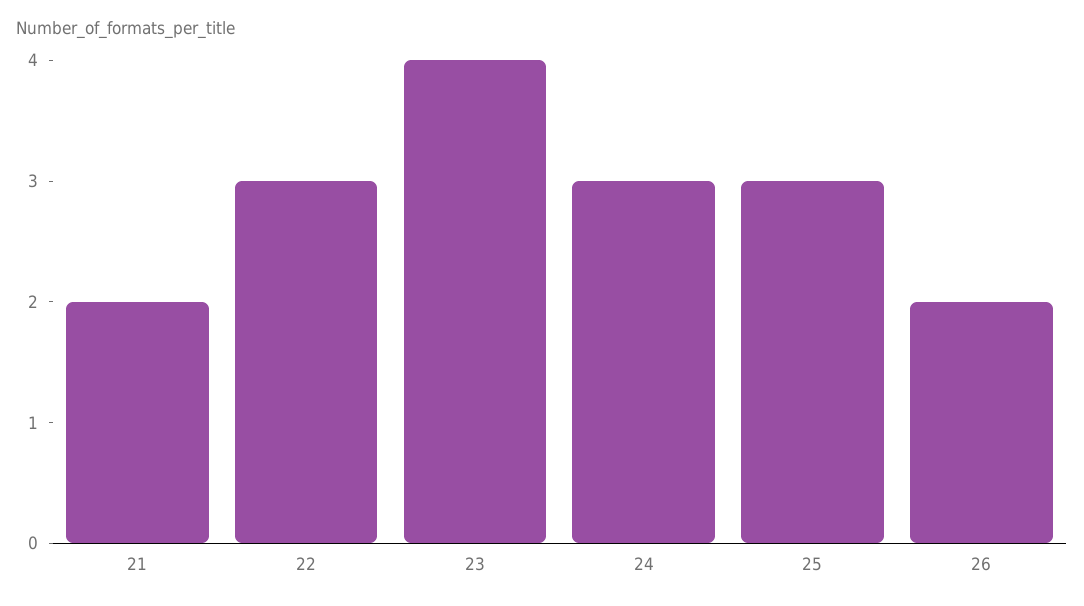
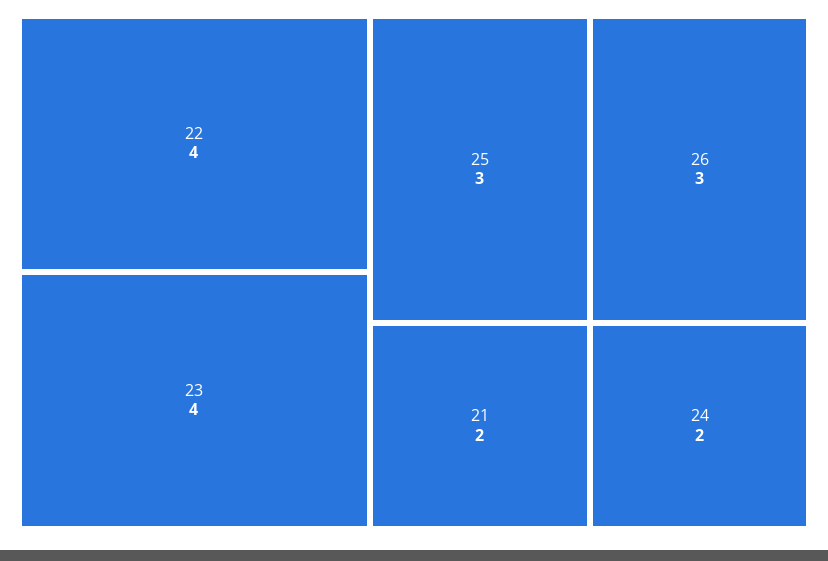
  {
    "21": 2,
-   "22": 3,
+   "22": 4,
    "23": 4,
-   "24": 3,
+   "24": 2,
    "25": 3,
-   "26": 2
+   "26": 3
  }

